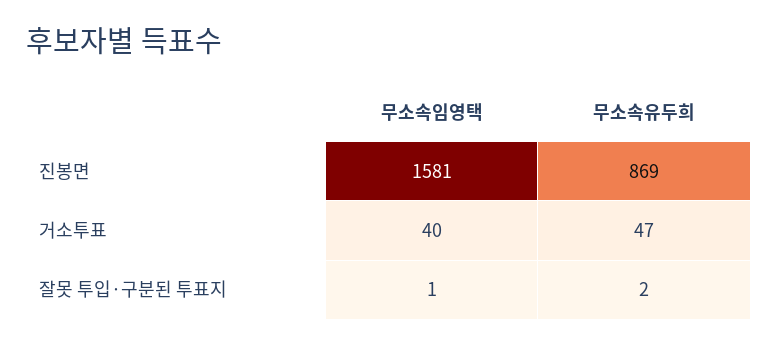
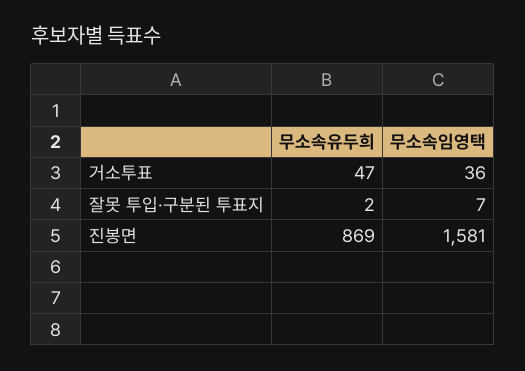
  {
    "무소속임영택": {
      "진봉면": 1581,
-     "거소투표": 40,
+     "거소투표": 36,
-     "잘못 투입·구분된 투표지": 1
+     "잘못 투입·구분된 투표지": 7
    },
    "무소속유두희": {
      "진봉면": 869,
      "거소투표": 47,
      "잘못 투입·구분된 투표지": 2
    }
  }

